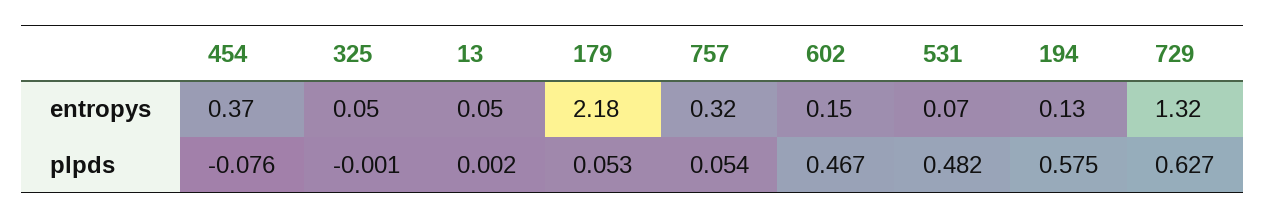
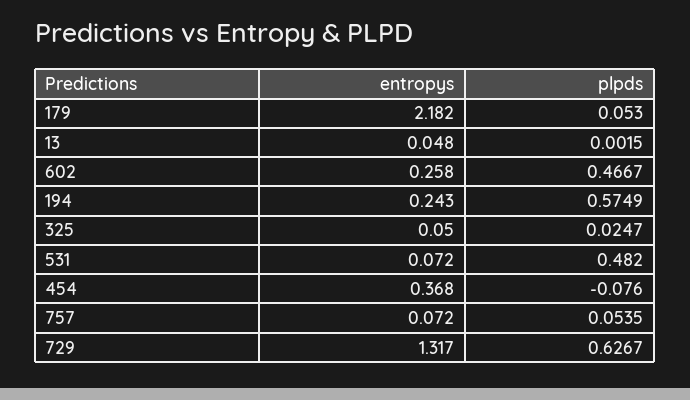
  {
    "454": {
      "entropys": 0.368,
      "plpds": -0.076
    },
    "325": {
      "entropys": 0.05,
-     "plpds": -0.001
+     "plpds": 0.0247
    },
    "13": {
      "entropys": 0.048,
      "plpds": 0.0015
    },
    "179": {
      "entropys": 2.182,
      "plpds": 0.053
    },
    "757": {
-     "entropys": 0.32,
+     "entropys": 0.072,
      "plpds": 0.0535
    },
    "602": {
-     "entropys": 0.15,
+     "entropys": 0.258,
      "plpds": 0.4667
    },
    "531": {
      "entropys": 0.072,
      "plpds": 0.482
    },
    "194": {
-     "entropys": 0.13,
+     "entropys": 0.243,
      "plpds": 0.5749
    },
    "729": {
      "entropys": 1.317,
      "plpds": 0.6267
    }
  }

